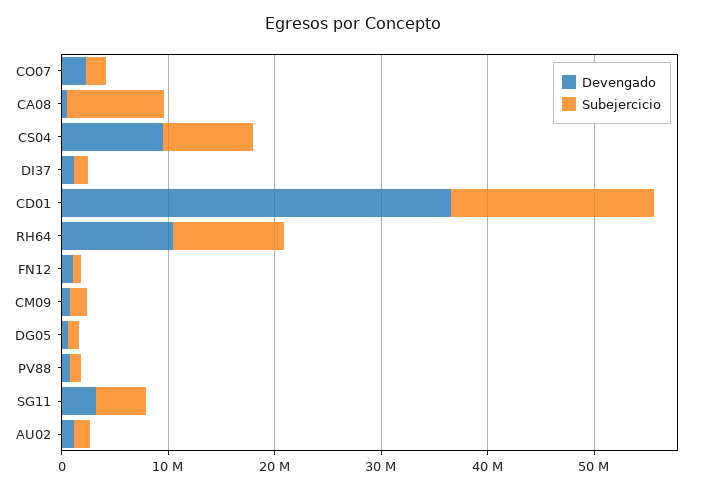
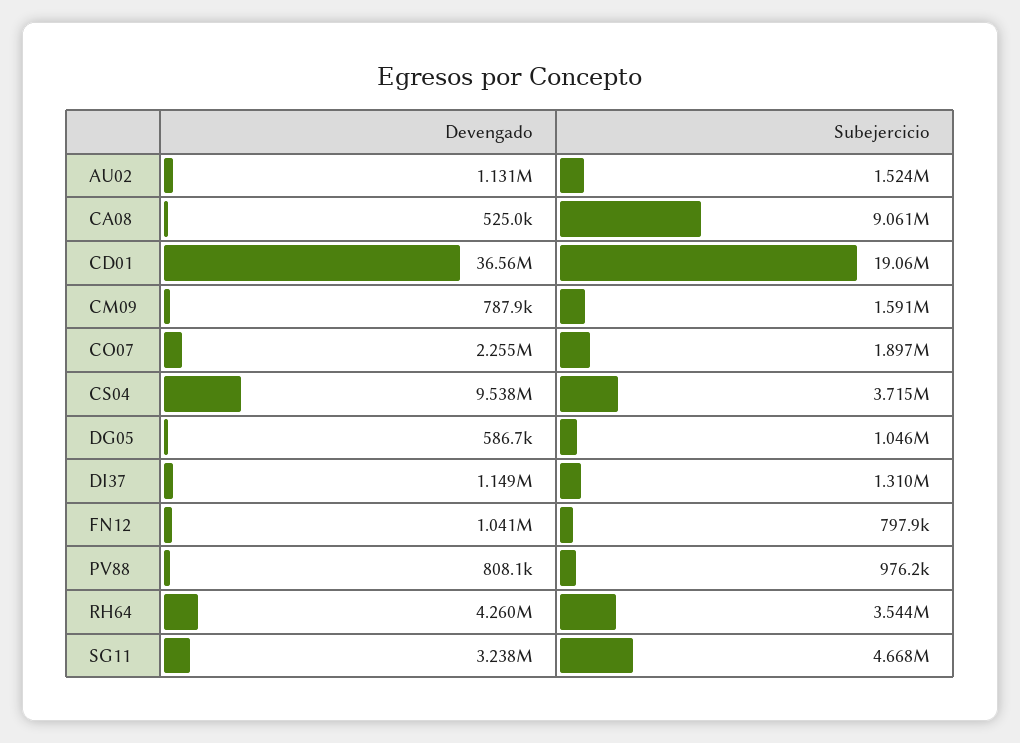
  {
    "Devengado": {
      "CO07": 2255000,
      "CA08": 525000,
      "CS04": 9538000,
      "DI37": 1149000,
      "CD01": 36560000,
-     "RH64": 10000000,
+     "RH64": 4260000,
      "FN12": 1041000,
      "CM09": 787900,
      "DG05": 586700,
      "PV88": 808100,
      "SG11": 3238000,
      "AU02": 1131000
    },
    "Subejercicio": {
      "CO07": 1897000,
      "CA08": 9061000,
-     "CS04": 8000000,
+     "CS04": 3715000,
      "DI37": 1310000,
      "CD01": 19060000,
-     "RH64": 10000000,
+     "RH64": 3544000,
      "FN12": 797900,
      "CM09": 1591000,
      "DG05": 1046000,
      "PV88": 976200,
      "SG11": 4668000,
      "AU02": 1524000
    }
  }

